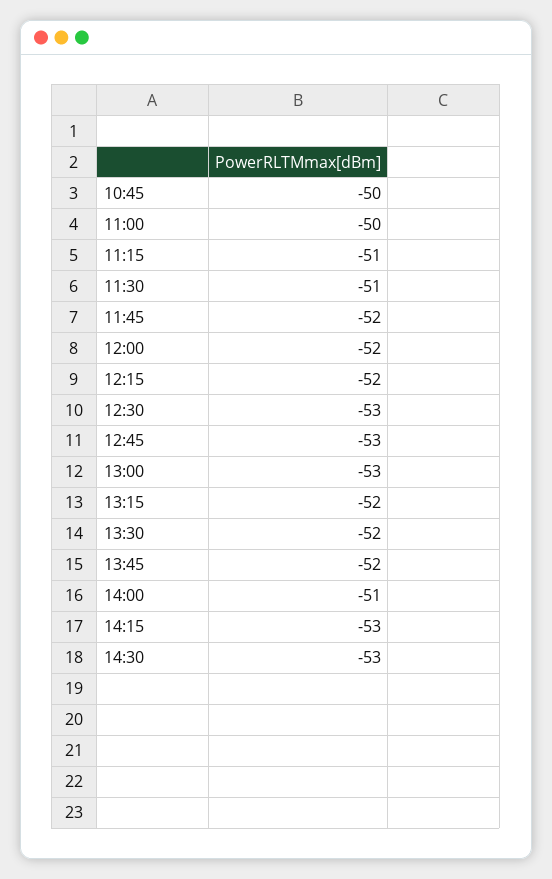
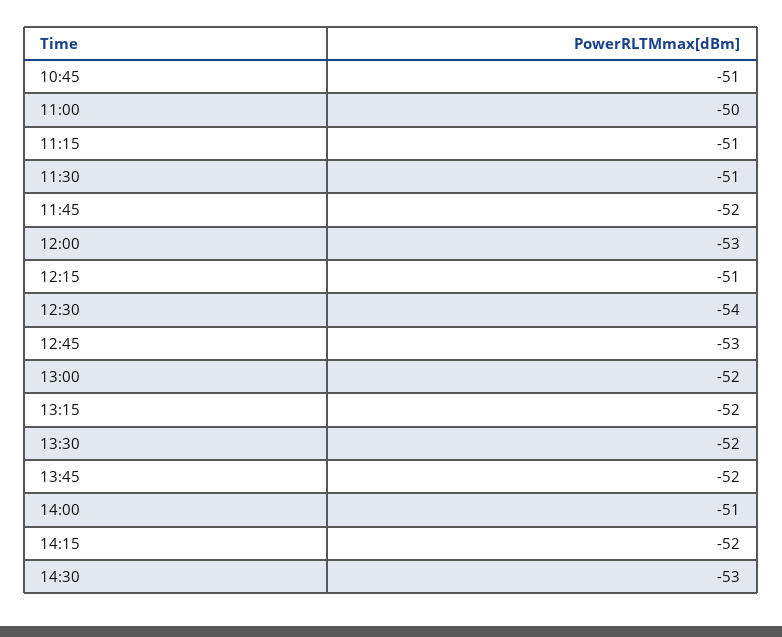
  {
-   "10:45": -50,
+   "10:45": -51,
    "11:00": -50,
    "11:15": -51,
    "11:30": -51,
    "11:45": -52,
-   "12:00": -52,
+   "12:00": -53,
-   "12:15": -52,
+   "12:15": -51,
-   "12:30": -53,
+   "12:30": -54,
    "12:45": -53,
-   "13:00": -53,
+   "13:00": -52,
    "13:15": -52,
    "13:30": -52,
    "13:45": -52,
    "14:00": -51,
-   "14:15": -53,
+   "14:15": -52,
    "14:30": -53
  }

